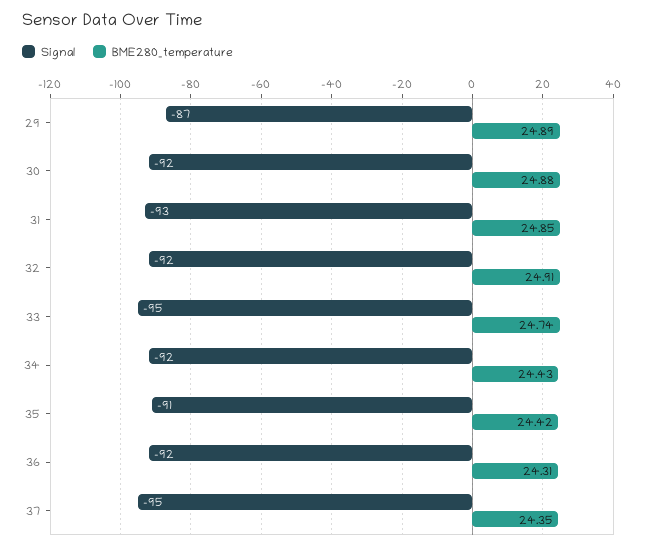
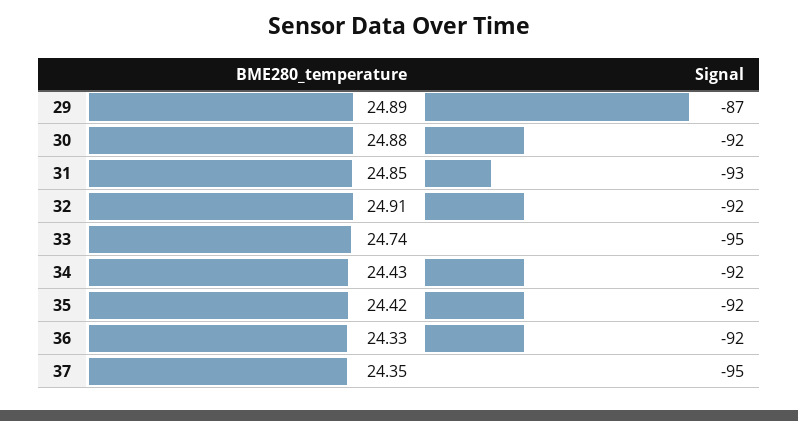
  {
    "Signal": {
      "29": -87,
      "30": -92,
      "31": -93,
      "32": -92,
      "33": -95,
      "34": -92,
-     "35": -91,
+     "35": -92,
      "36": -92,
      "37": -95
    },
    "BME280_temperature": {
      "29": 24.89,
      "30": 24.88,
      "31": 24.85,
      "32": 24.91,
      "33": 24.74,
      "34": 24.43,
      "35": 24.42,
-     "36": 24.31,
+     "36": 24.33,
      "37": 24.35
    }
  }

